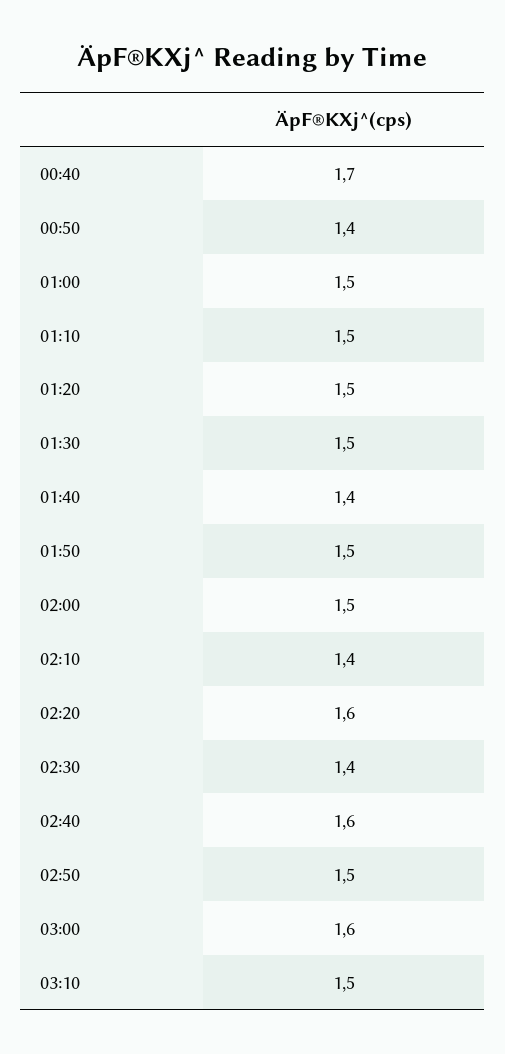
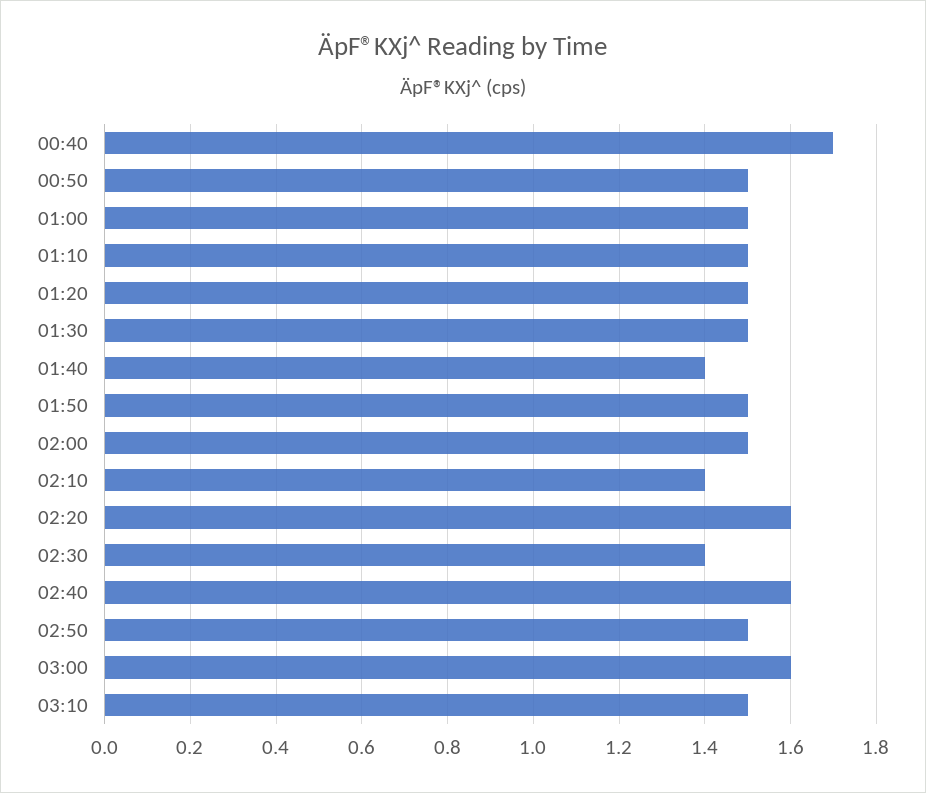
  {
    "00:40": 1.7,
-   "00:50": 1.4,
+   "00:50": 1.5,
    "01:00": 1.5,
    "01:10": 1.5,
    "01:20": 1.5,
    "01:30": 1.5,
    "01:40": 1.4,
    "01:50": 1.5,
    "02:00": 1.5,
    "02:10": 1.4,
    "02:20": 1.6,
    "02:30": 1.4,
    "02:40": 1.6,
    "02:50": 1.5,
    "03:00": 1.6,
    "03:10": 1.5
  }

